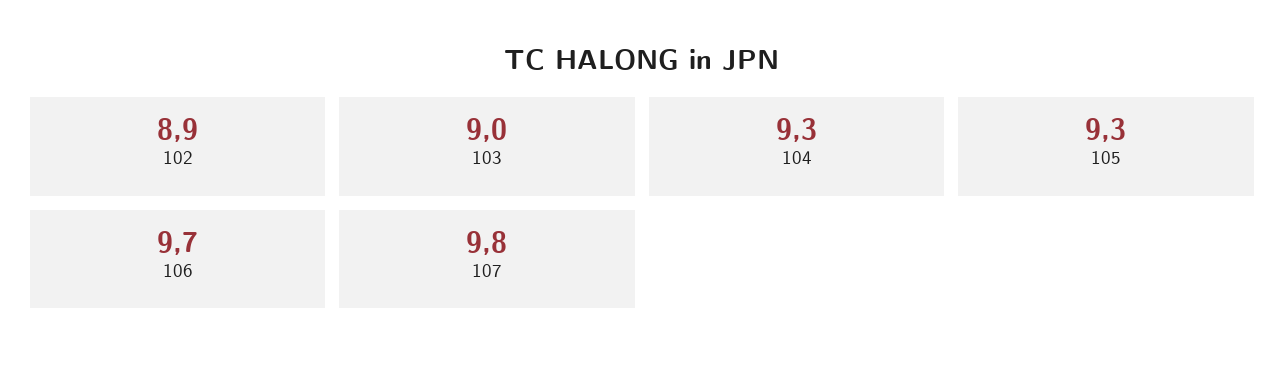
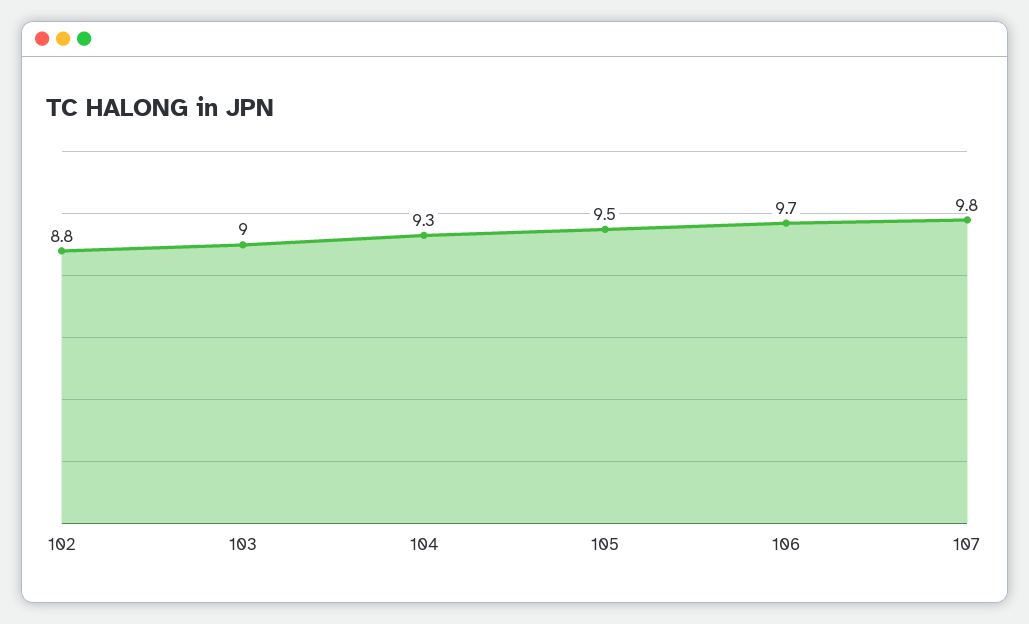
  {
-   "102": 8.9,
+   "102": 8.8,
    "103": 9,
    "104": 9.3,
-   "105": 9.3,
+   "105": 9.5,
    "106": 9.7,
    "107": 9.8
  }

